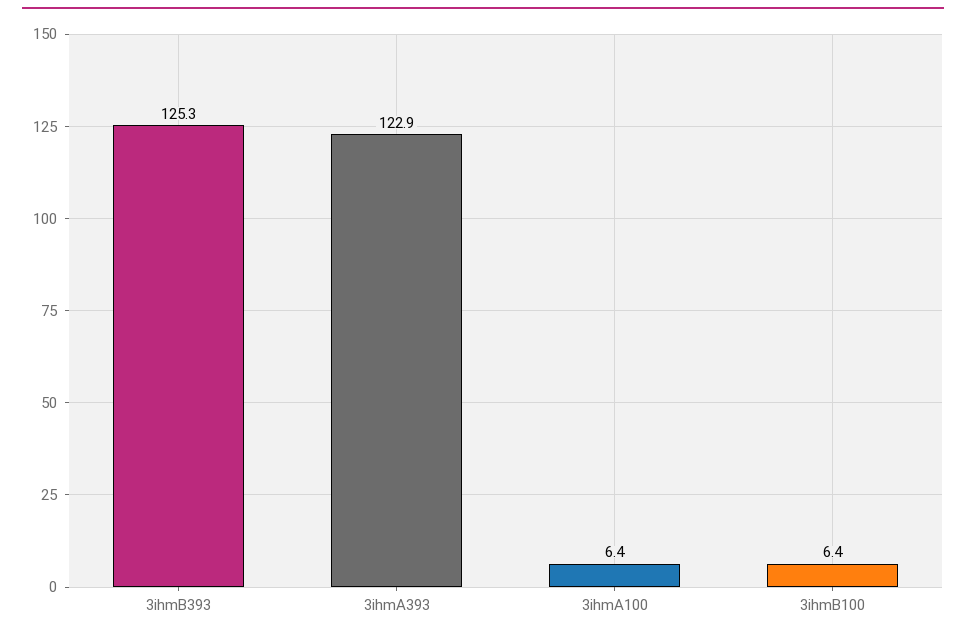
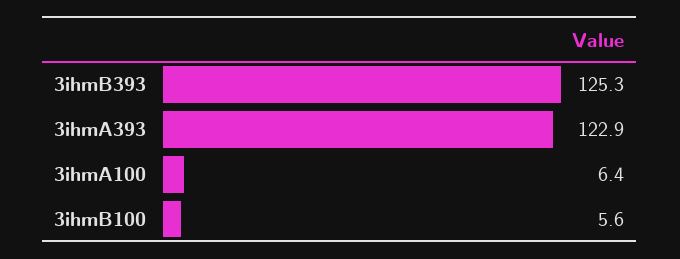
  {
    "3ihmB393": 125.3,
    "3ihmA393": 122.9,
    "3ihmA100": 6.4,
-   "3ihmB100": 6.4
+   "3ihmB100": 5.6
  }

